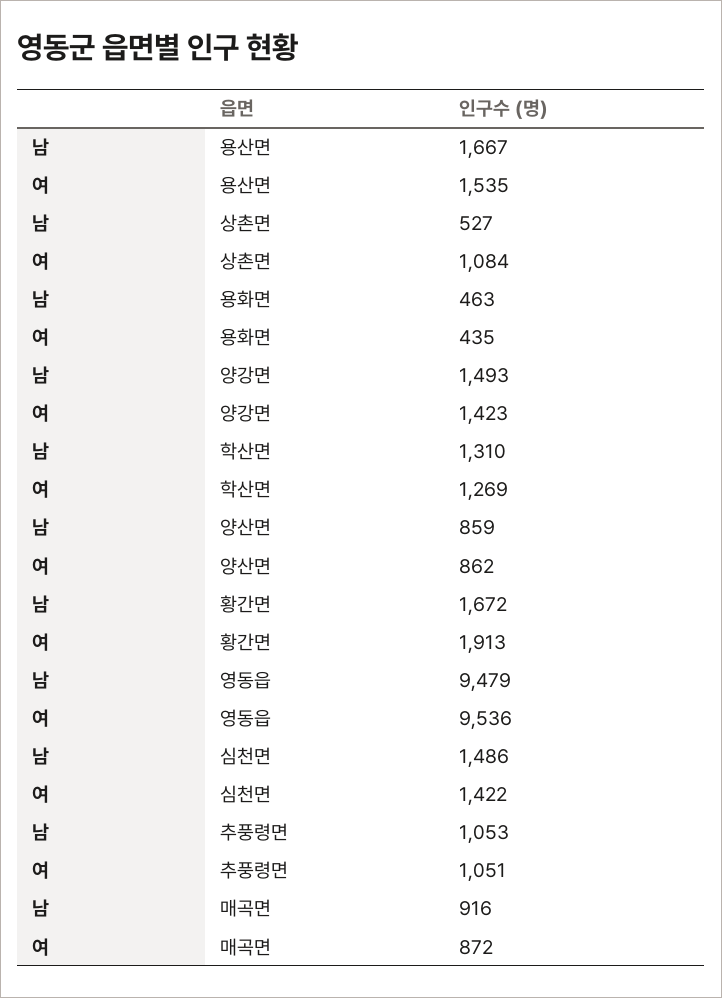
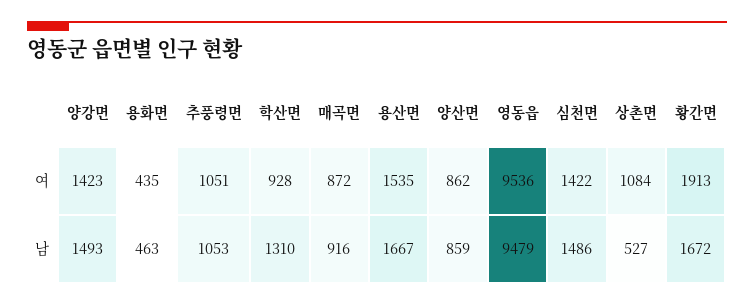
  {
    "남": {
      "용산면": 1667,
      "상촌면": 527,
      "용화면": 463,
      "양강면": 1493,
      "학산면": 1310,
      "양산면": 859,
      "황간면": 1672,
      "영동읍": 9479,
      "심천면": 1486,
      "추풍령면": 1053,
      "매곡면": 916
    },
    "여": {
      "용산면": 1535,
      "상촌면": 1084,
      "용화면": 435,
      "양강면": 1423,
-     "학산면": 1269,
+     "학산면": 928,
      "양산면": 862,
      "황간면": 1913,
      "영동읍": 9536,
      "심천면": 1422,
      "추풍령면": 1051,
      "매곡면": 872
    }
  }

